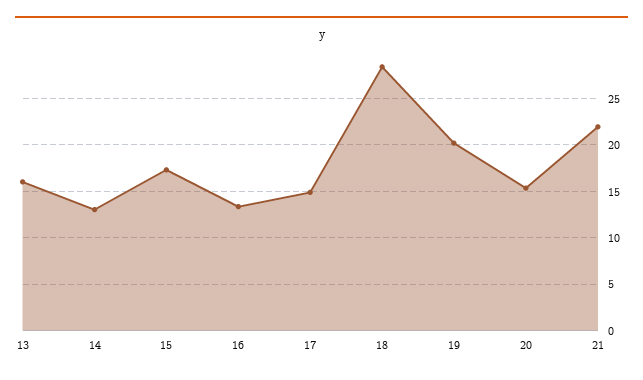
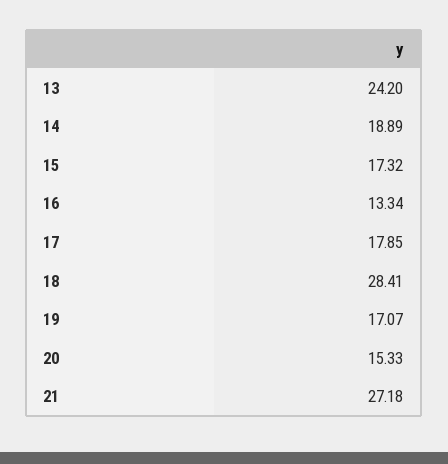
  {
-   "13": 16,
+   "13": 24.2,
-   "14": 13,
+   "14": 18.89,
    "15": 17.32,
    "16": 13.34,
-   "17": 15,
+   "17": 17.85,
    "18": 28.41,
-   "19": 20,
+   "19": 17.07,
    "20": 15.33,
-   "21": 22
+   "21": 27.18
  }

